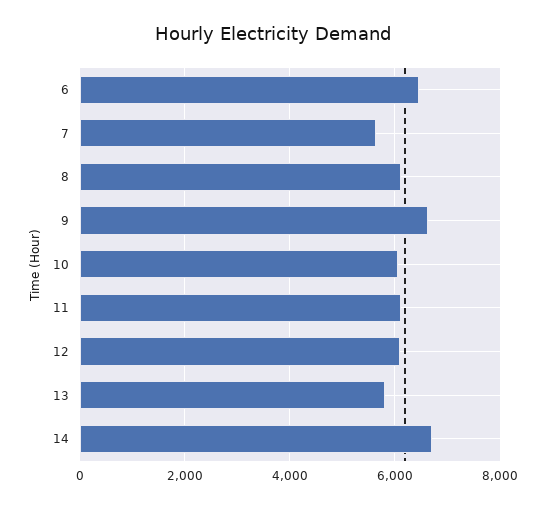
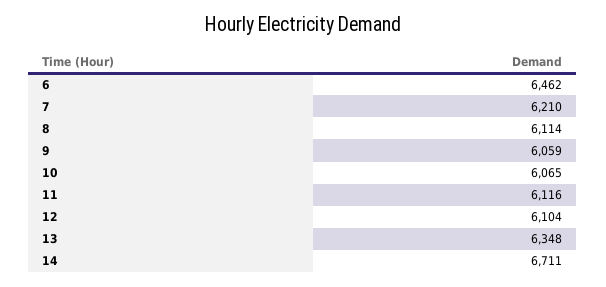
  {
    "6": 6462,
-   "7": 5600,
+   "7": 6210,
    "8": 6114,
-   "9": 6600,
+   "9": 6059,
    "10": 6065,
    "11": 6116,
    "12": 6104,
-   "13": 5800,
+   "13": 6348,
    "14": 6711
  }

